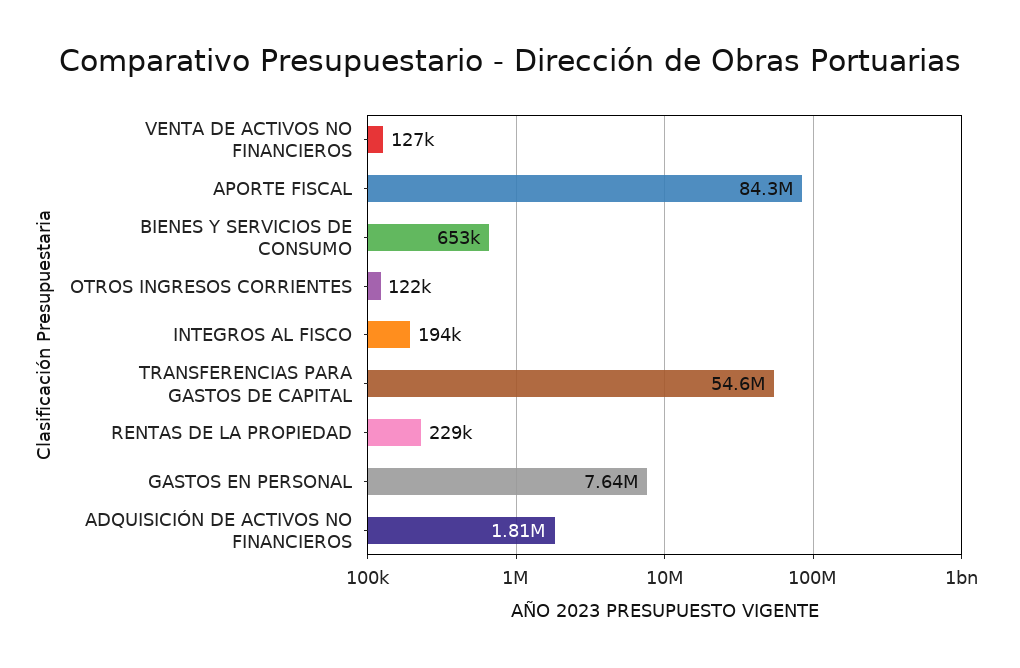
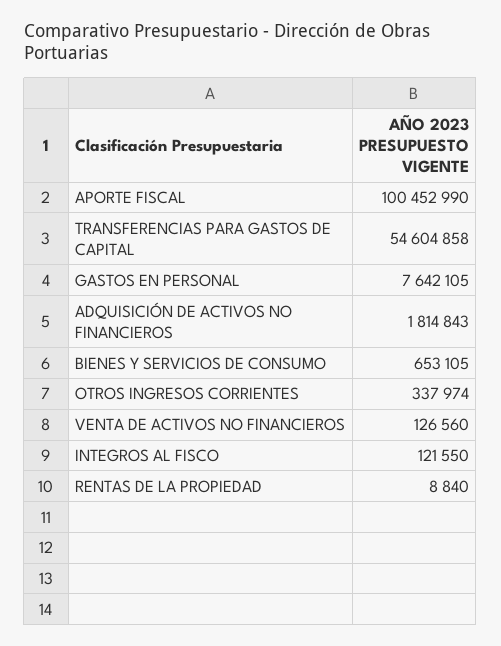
  {
    "VENTA DE ACTIVOS NO FINANCIEROS": 126560,
-   "APORTE FISCAL": 84300000,
+   "APORTE FISCAL": 100452990,
    "BIENES Y SERVICIOS DE CONSUMO": 653105,
-   "OTROS INGRESOS CORRIENTES": 122000,
+   "OTROS INGRESOS CORRIENTES": 337974,
-   "INTEGROS AL FISCO": 194000,
+   "INTEGROS AL FISCO": 121550,
    "TRANSFERENCIAS PARA GASTOS DE CAPITAL": 54604858,
-   "RENTAS DE LA PROPIEDAD": 229000,
+   "RENTAS DE LA PROPIEDAD": 8840,
    "GASTOS EN PERSONAL": 7642105,
    "ADQUISICIÓN DE ACTIVOS NO FINANCIEROS": 1814843
  }

